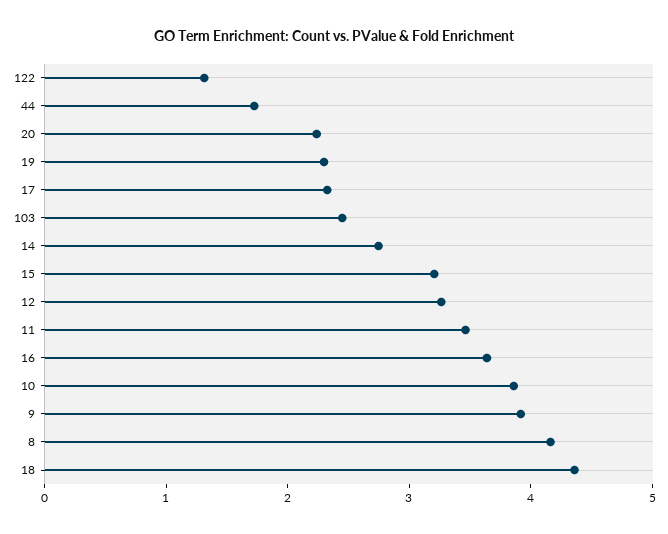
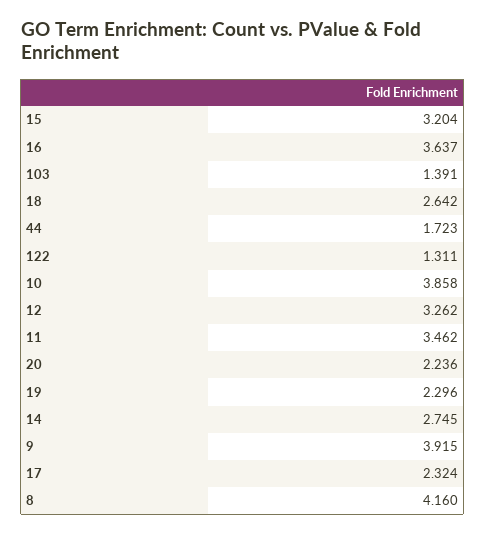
  {
    "122": 1.311,
    "44": 1.723,
    "20": 2.236,
    "19": 2.296,
    "17": 2.324,
-   "103": 2.4,
+   "103": 1.391,
    "14": 2.745,
    "15": 3.204,
    "12": 3.262,
    "11": 3.462,
    "16": 3.637,
    "10": 3.858,
    "9": 3.915,
    "8": 4.16,
-   "18": 4.4
+   "18": 2.642
  }

